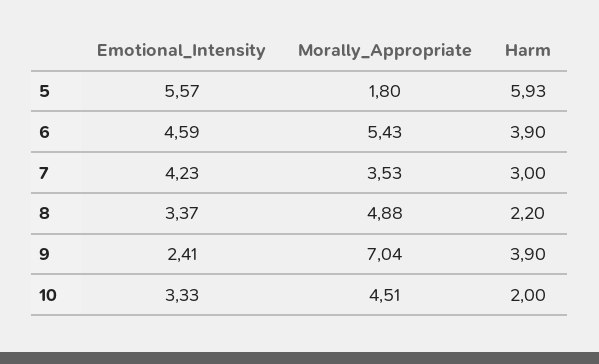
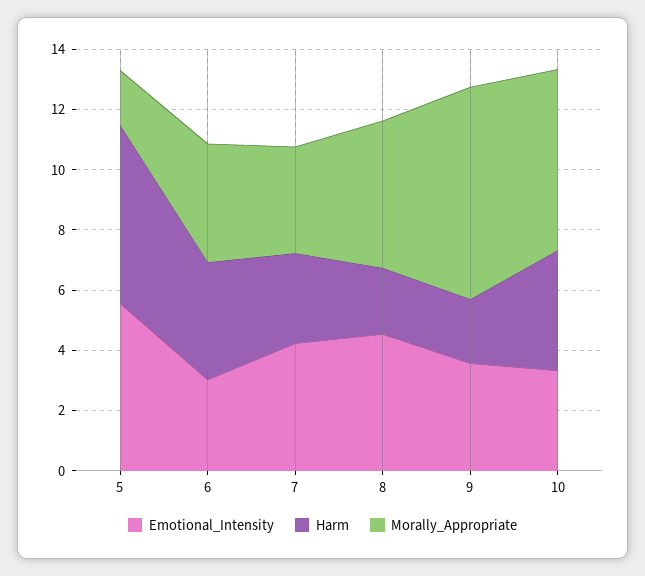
  {
    "Emotional_Intensity": {
      "5": 5.57,
-     "6": 4.59,
+     "6": 3,
      "7": 4.23,
-     "8": 3.37,
+     "8": 4.5,
-     "9": 2.41,
+     "9": 3.5,
      "10": 3.33
    },
    "Morally_Appropriate": {
      "5": 1.8,
-     "6": 5.43,
+     "6": 4,
      "7": 3.53,
      "8": 4.88,
      "9": 7.04,
-     "10": 4.51
+     "10": 6
    },
    "Harm": {
      "5": 5.93,
      "6": 3.9,
      "7": 3,
      "8": 2.2,
-     "9": 3.9,
+     "9": 2,
-     "10": 2
+     "10": 4
    }
  }

